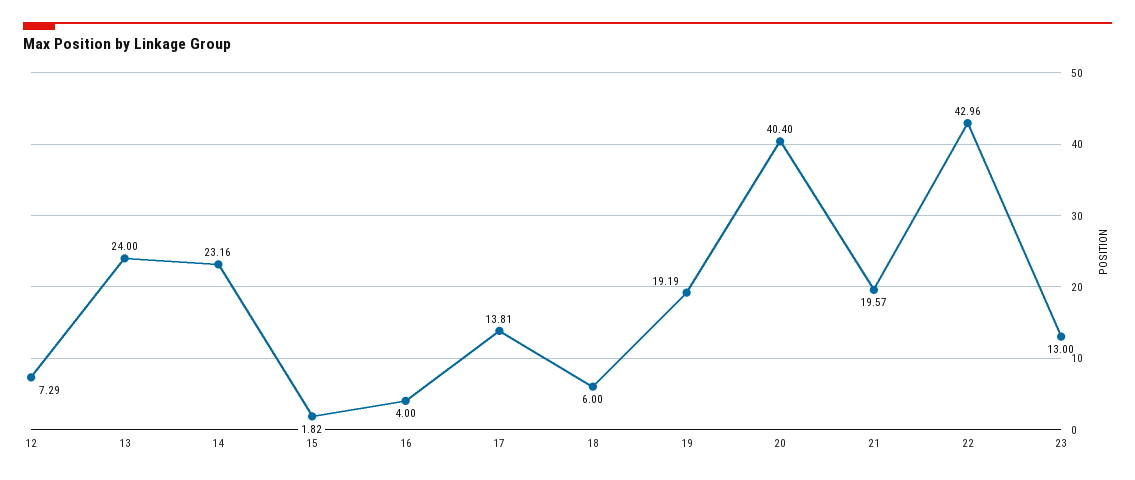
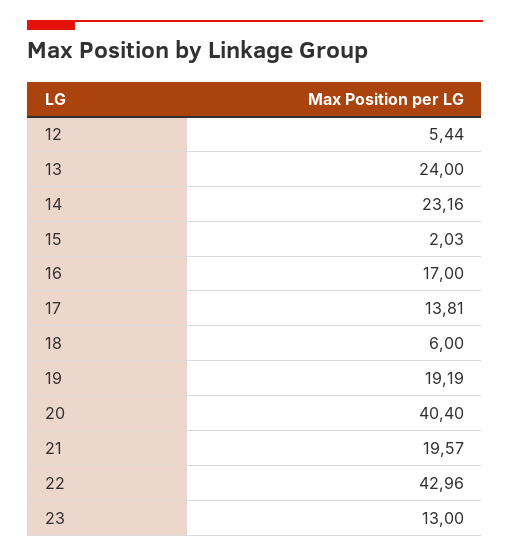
  {
-   "12": 7.29,
+   "12": 5.44,
    "13": 24,
    "14": 23.16,
-   "15": 1.82,
+   "15": 2.03,
-   "16": 4,
+   "16": 17,
    "17": 13.81,
    "18": 6,
    "19": 19.19,
    "20": 40.4,
    "21": 19.57,
    "22": 42.96,
    "23": 13
  }

